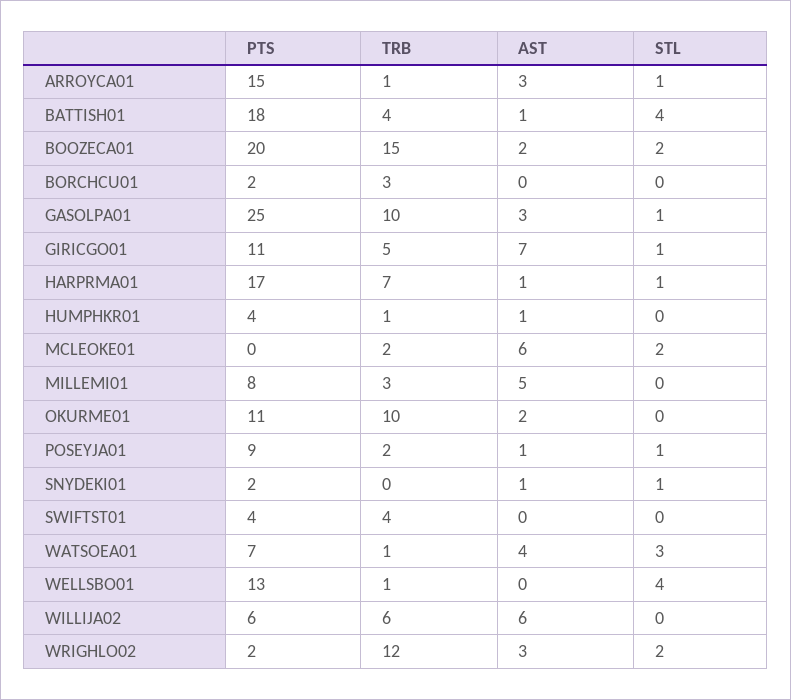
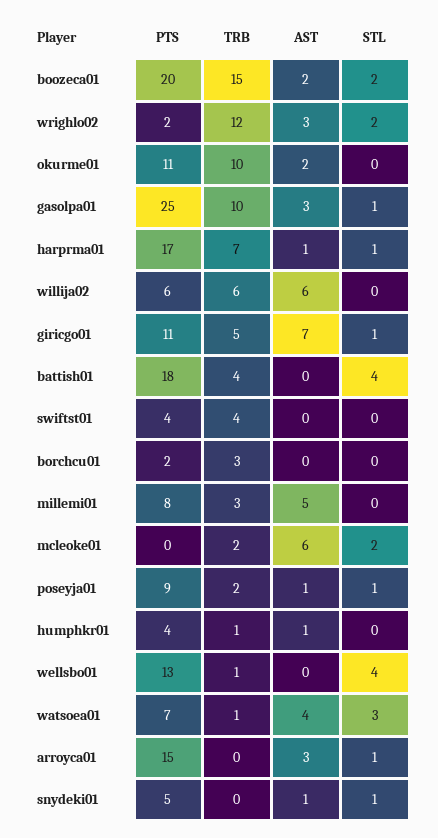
  {
    "PTS": {
      "ARROYCA01": 15,
      "BATTISH01": 18,
      "BOOZECA01": 20,
      "BORCHCU01": 2,
      "GASOLPA01": 25,
      "GIRICGO01": 11,
      "HARPRMA01": 17,
      "HUMPHKR01": 4,
      "MCLEOKE01": 0,
      "MILLEMI01": 8,
      "OKURME01": 11,
      "POSEYJA01": 9,
-     "SNYDEKI01": 2,
+     "SNYDEKI01": 5,
      "SWIFTST01": 4,
      "WATSOEA01": 7,
      "WELLSBO01": 13,
      "WILLIJA02": 6,
      "WRIGHLO02": 2
    },
    "TRB": {
-     "ARROYCA01": 1,
+     "ARROYCA01": 0,
      "BATTISH01": 4,
      "BOOZECA01": 15,
      "BORCHCU01": 3,
      "GASOLPA01": 10,
      "GIRICGO01": 5,
      "HARPRMA01": 7,
      "HUMPHKR01": 1,
      "MCLEOKE01": 2,
      "MILLEMI01": 3,
      "OKURME01": 10,
      "POSEYJA01": 2,
      "SNYDEKI01": 0,
      "SWIFTST01": 4,
      "WATSOEA01": 1,
      "WELLSBO01": 1,
      "WILLIJA02": 6,
      "WRIGHLO02": 12
    },
    "AST": {
      "ARROYCA01": 3,
-     "BATTISH01": 1,
+     "BATTISH01": 0,
      "BOOZECA01": 2,
      "BORCHCU01": 0,
      "GASOLPA01": 3,
      "GIRICGO01": 7,
      "HARPRMA01": 1,
      "HUMPHKR01": 1,
      "MCLEOKE01": 6,
      "MILLEMI01": 5,
      "OKURME01": 2,
      "POSEYJA01": 1,
      "SNYDEKI01": 1,
      "SWIFTST01": 0,
      "WATSOEA01": 4,
      "WELLSBO01": 0,
      "WILLIJA02": 6,
      "WRIGHLO02": 3
    },
    "STL": {
      "ARROYCA01": 1,
      "BATTISH01": 4,
      "BOOZECA01": 2,
      "BORCHCU01": 0,
      "GASOLPA01": 1,
      "GIRICGO01": 1,
      "HARPRMA01": 1,
      "HUMPHKR01": 0,
      "MCLEOKE01": 2,
      "MILLEMI01": 0,
      "OKURME01": 0,
      "POSEYJA01": 1,
      "SNYDEKI01": 1,
      "SWIFTST01": 0,
      "WATSOEA01": 3,
      "WELLSBO01": 4,
      "WILLIJA02": 0,
      "WRIGHLO02": 2
    }
  }

